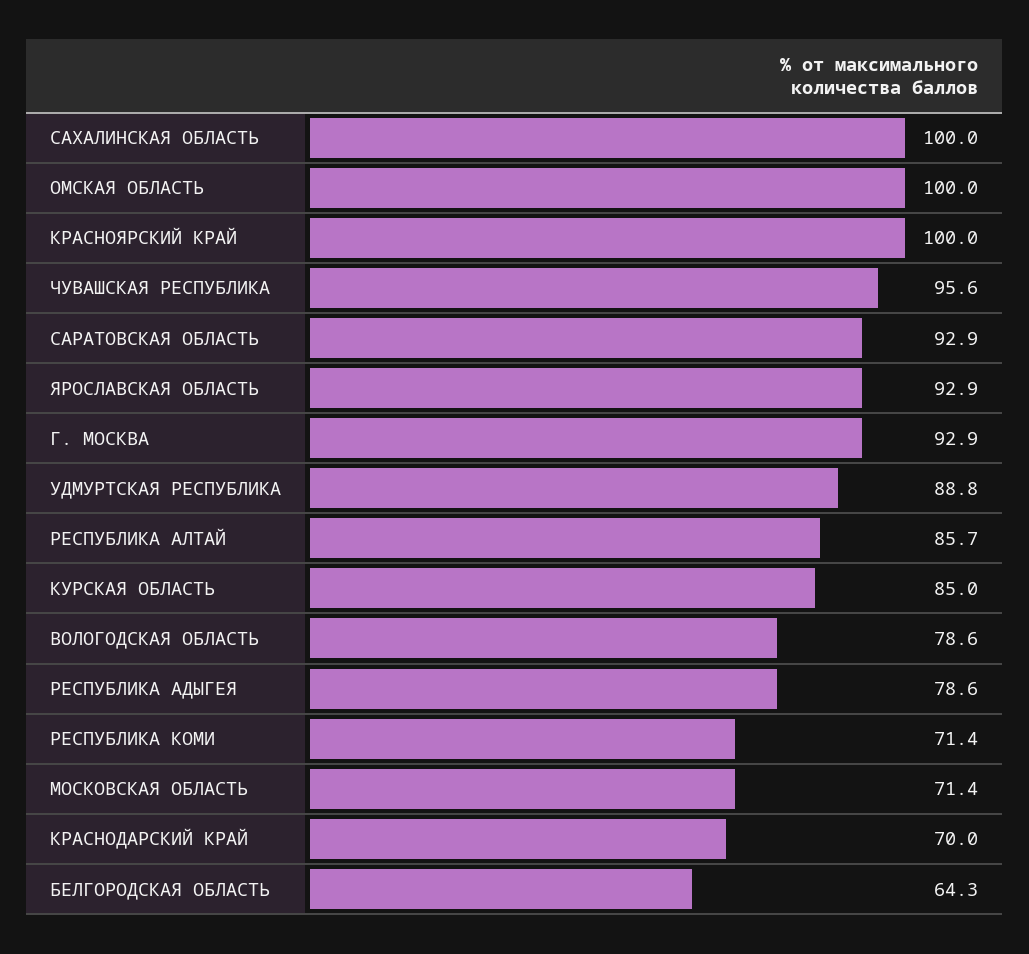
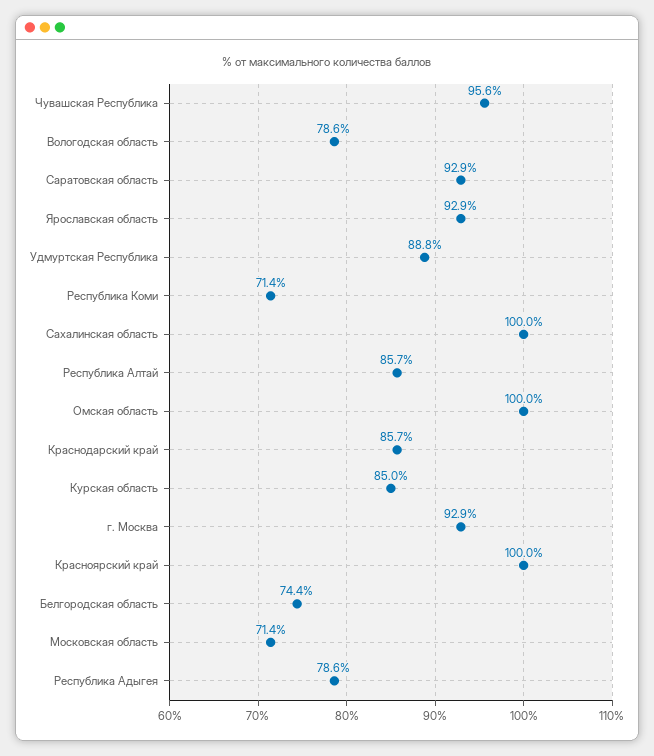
  {
    "САХАЛИНСКАЯ ОБЛАСТЬ": 100,
    "ОМСКАЯ ОБЛАСТЬ": 100,
    "КРАСНОЯРСКИЙ КРАЙ": 100,
    "ЧУВАШСКАЯ РЕСПУБЛИКА": 95.6,
    "САРАТОВСКАЯ ОБЛАСТЬ": 92.9,
    "ЯРОСЛАВСКАЯ ОБЛАСТЬ": 92.9,
    "Г. МОСКВА": 92.9,
    "УДМУРТСКАЯ РЕСПУБЛИКА": 88.8,
    "РЕСПУБЛИКА АЛТАЙ": 85.7,
    "КУРСКАЯ ОБЛАСТЬ": 85,
    "ВОЛОГОДСКАЯ ОБЛАСТЬ": 78.6,
    "РЕСПУБЛИКА АДЫГЕЯ": 78.6,
    "РЕСПУБЛИКА КОМИ": 71.4,
    "МОСКОВСКАЯ ОБЛАСТЬ": 71.4,
-   "КРАСНОДАРСКИЙ КРАЙ": 70,
+   "КРАСНОДАРСКИЙ КРАЙ": 85.7,
-   "БЕЛГОРОДСКАЯ ОБЛАСТЬ": 64.3
+   "БЕЛГОРОДСКАЯ ОБЛАСТЬ": 74.4
  }

